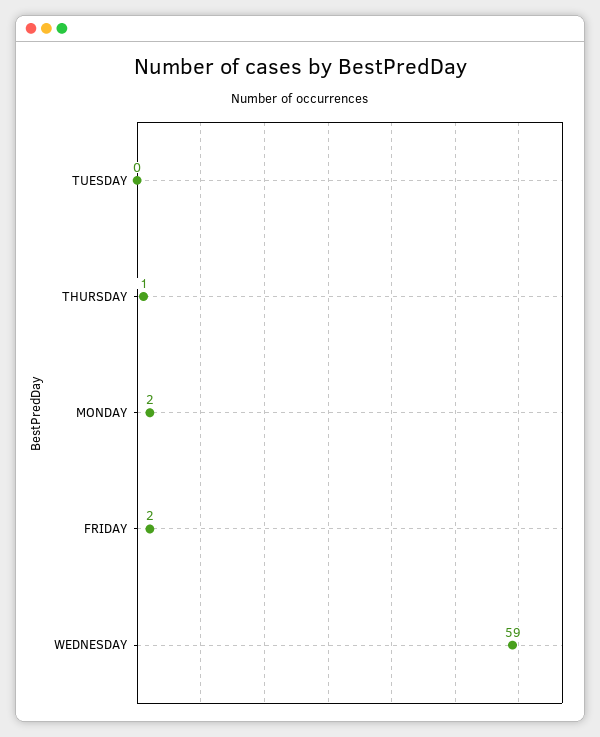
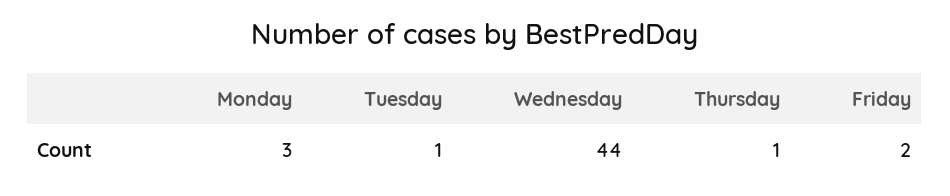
  {
-   "TUESDAY": 0,
+   "TUESDAY": 1,
    "THURSDAY": 1,
-   "MONDAY": 2,
+   "MONDAY": 3,
    "FRIDAY": 2,
-   "WEDNESDAY": 59
+   "WEDNESDAY": 44
  }

